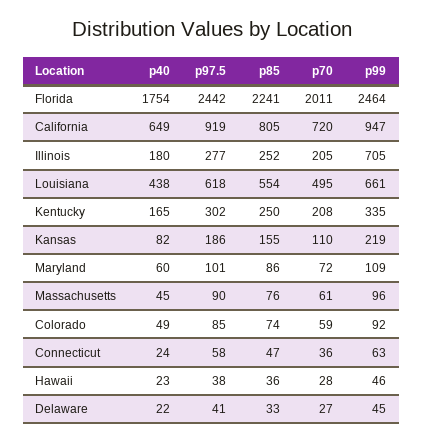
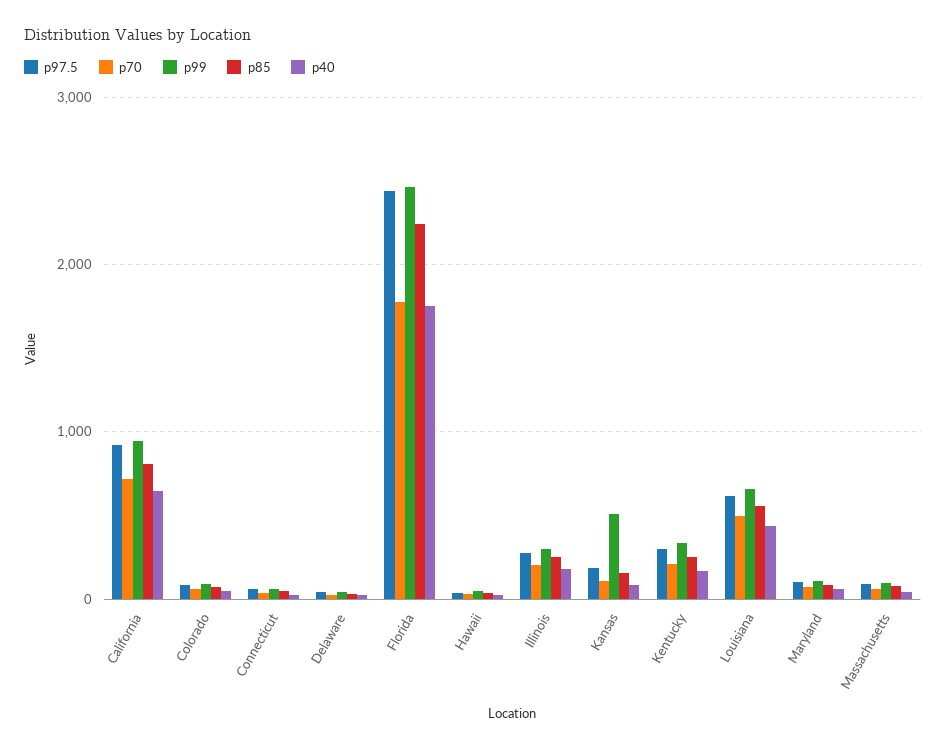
  {
    "p40": {
      "Florida": 1754,
      "California": 649,
      "Illinois": 180,
      "Louisiana": 438,
      "Kentucky": 165,
      "Kansas": 82,
      "Maryland": 60,
      "Massachusetts": 45,
      "Colorado": 49,
      "Connecticut": 24,
      "Hawaii": 23,
      "Delaware": 22
    },
    "p97.5": {
      "Florida": 2442,
      "California": 919,
      "Illinois": 277,
      "Louisiana": 618,
      "Kentucky": 302,
      "Kansas": 186,
      "Maryland": 101,
      "Massachusetts": 90,
      "Colorado": 85,
      "Connecticut": 58,
      "Hawaii": 38,
      "Delaware": 41
    },
    "p85": {
      "Florida": 2241,
      "California": 805,
      "Illinois": 252,
      "Louisiana": 554,
      "Kentucky": 250,
      "Kansas": 155,
      "Maryland": 86,
      "Massachusetts": 76,
      "Colorado": 74,
      "Connecticut": 47,
      "Hawaii": 36,
      "Delaware": 33
    },
    "p70": {
-     "Florida": 2011,
+     "Florida": 1800,
      "California": 720,
      "Illinois": 205,
      "Louisiana": 495,
      "Kentucky": 208,
      "Kansas": 110,
      "Maryland": 72,
      "Massachusetts": 61,
      "Colorado": 59,
      "Connecticut": 36,
      "Hawaii": 28,
      "Delaware": 27
    },
    "p99": {
      "Florida": 2464,
      "California": 947,
-     "Illinois": 705,
+     "Illinois": 300,
      "Louisiana": 661,
      "Kentucky": 335,
-     "Kansas": 219,
+     "Kansas": 500,
      "Maryland": 109,
      "Massachusetts": 96,
      "Colorado": 92,
      "Connecticut": 63,
      "Hawaii": 46,
      "Delaware": 45
    }
  }

